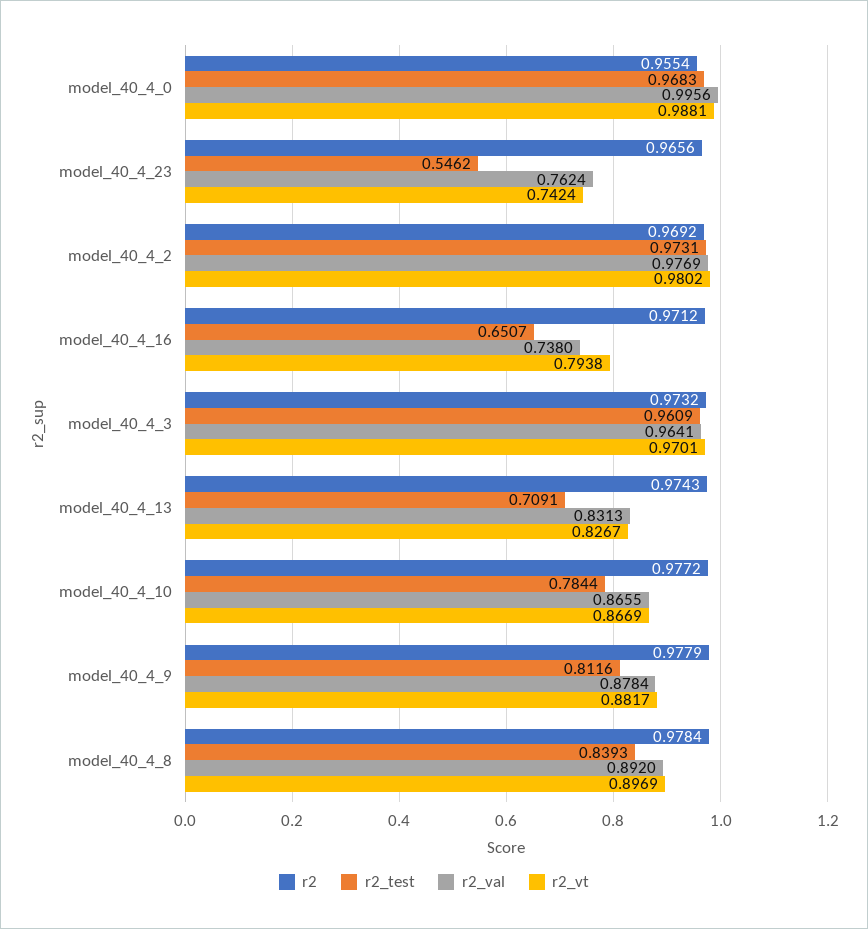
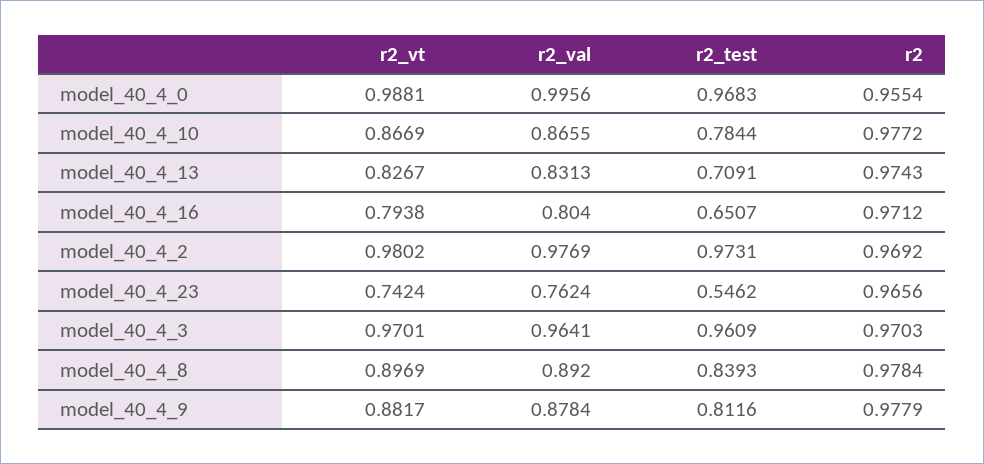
  {
    "r2": {
      "model_40_4_0": 0.9554,
      "model_40_4_23": 0.9656,
      "model_40_4_2": 0.9692,
      "model_40_4_16": 0.9712,
-     "model_40_4_3": 0.9732,
+     "model_40_4_3": 0.9703,
      "model_40_4_13": 0.9743,
      "model_40_4_10": 0.9772,
      "model_40_4_9": 0.9779,
      "model_40_4_8": 0.9784
    },
    "r2_test": {
      "model_40_4_0": 0.9683,
      "model_40_4_23": 0.5462,
      "model_40_4_2": 0.9731,
      "model_40_4_16": 0.6507,
      "model_40_4_3": 0.9609,
      "model_40_4_13": 0.7091,
      "model_40_4_10": 0.7844,
      "model_40_4_9": 0.8116,
      "model_40_4_8": 0.8393
    },
    "r2_val": {
      "model_40_4_0": 0.9956,
      "model_40_4_23": 0.7624,
      "model_40_4_2": 0.9769,
-     "model_40_4_16": 0.738,
+     "model_40_4_16": 0.804,
      "model_40_4_3": 0.9641,
      "model_40_4_13": 0.8313,
      "model_40_4_10": 0.8655,
      "model_40_4_9": 0.8784,
      "model_40_4_8": 0.892
    },
    "r2_vt": {
      "model_40_4_0": 0.9881,
      "model_40_4_23": 0.7424,
      "model_40_4_2": 0.9802,
      "model_40_4_16": 0.7938,
      "model_40_4_3": 0.9701,
      "model_40_4_13": 0.8267,
      "model_40_4_10": 0.8669,
      "model_40_4_9": 0.8817,
      "model_40_4_8": 0.8969
    }
  }

